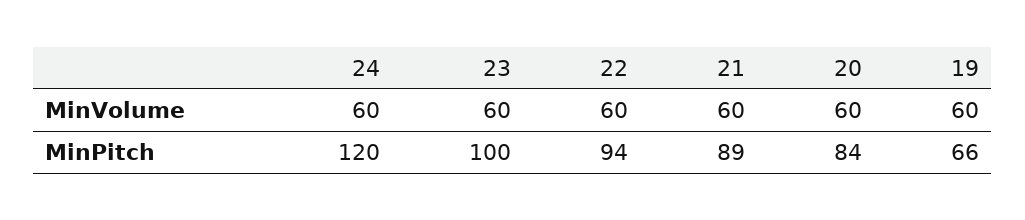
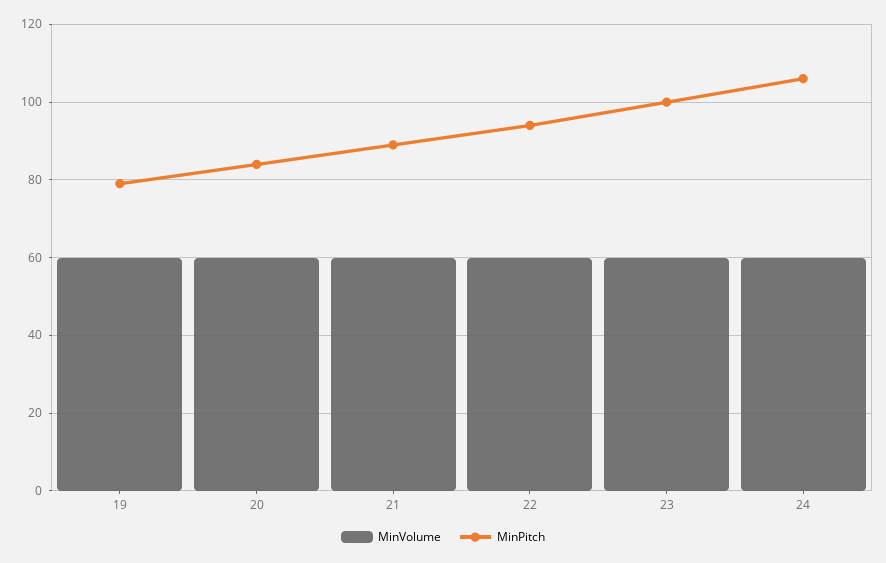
  {
    "MinVolume": {
      "24": 60,
      "23": 60,
      "22": 60,
      "21": 60,
      "20": 60,
      "19": 60
    },
    "MinPitch": {
-     "24": 120,
+     "24": 105,
      "23": 100,
      "22": 94,
      "21": 89,
      "20": 84,
-     "19": 66
+     "19": 80
    }
  }

